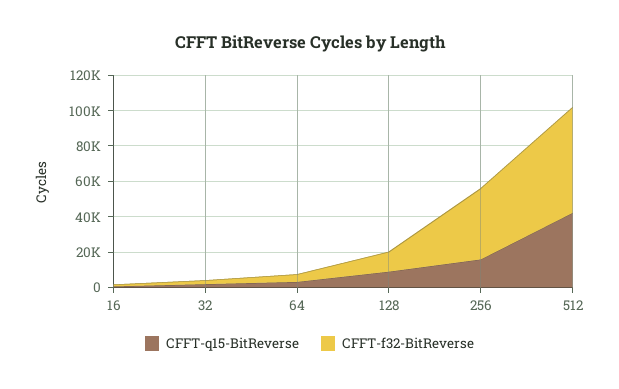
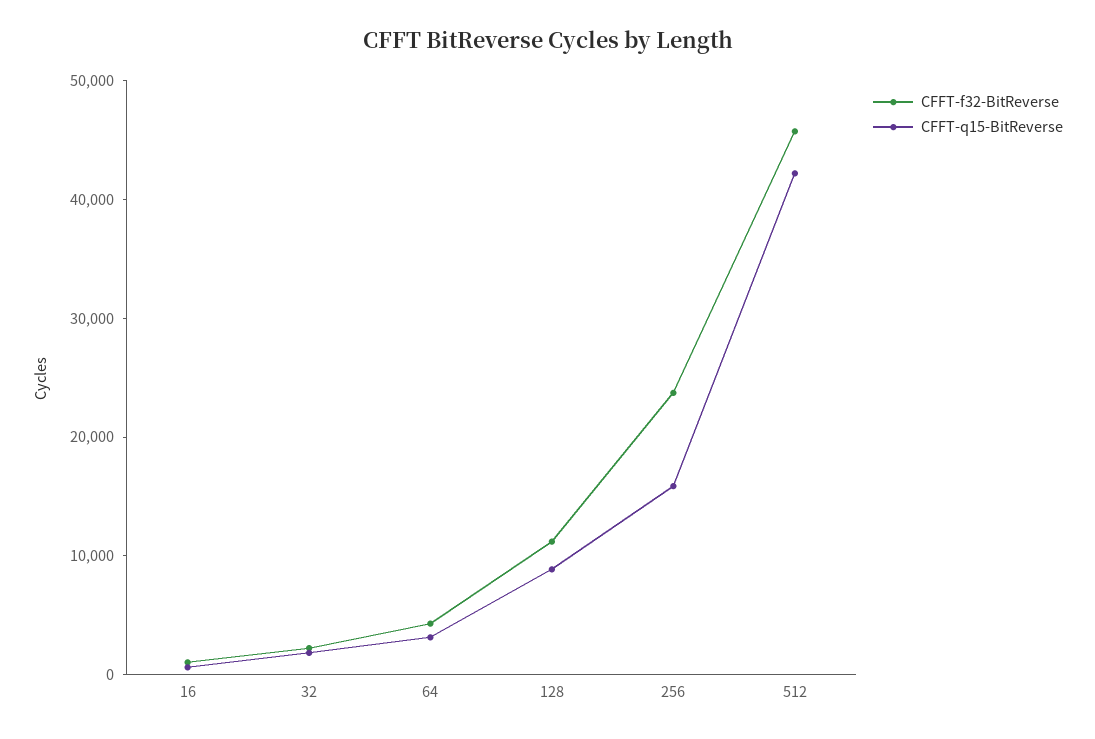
  {
    "CFFT-q15-BitReverse": {
      "16": 0,
      "32": 2000,
      "64": 4000,
      "128": 8000,
      "256": 16000,
      "512": 42000
    },
    "CFFT-f32-BitReverse": {
      "16": 2000,
      "32": 2000,
      "64": 4000,
      "128": 12000,
-     "256": 40000,
+     "256": 24000,
-     "512": 60000
+     "512": 46000
    }
  }

